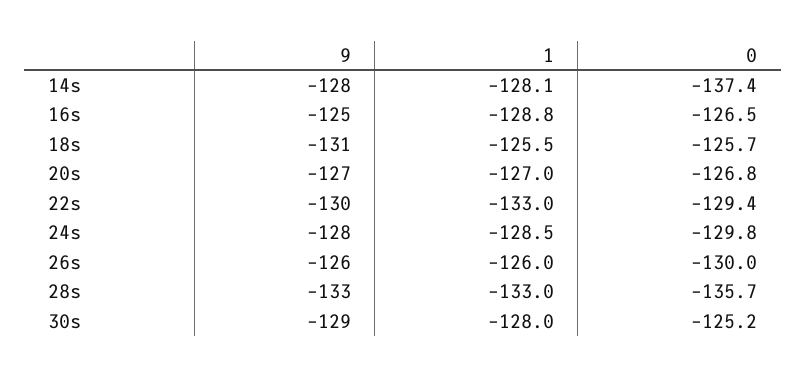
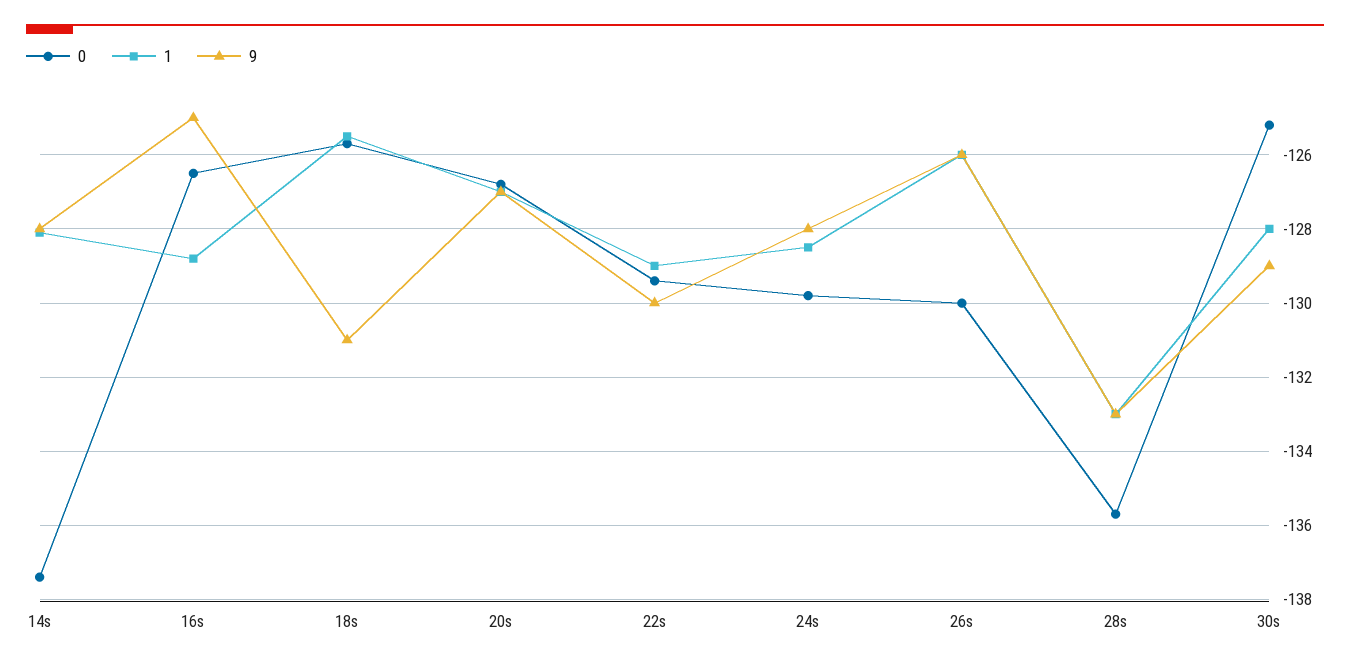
  {
    "9": {
      "14s": -128,
      "16s": -125,
      "18s": -131,
      "20s": -127,
      "22s": -130,
      "24s": -128,
      "26s": -126,
      "28s": -133,
      "30s": -129
    },
    "1": {
      "14s": -128.1,
      "16s": -128.8,
      "18s": -125.5,
      "20s": -127,
-     "22s": -133,
+     "22s": -129,
      "24s": -128.5,
      "26s": -126,
      "28s": -133,
      "30s": -128
    },
    "0": {
      "14s": -137.4,
      "16s": -126.5,
      "18s": -125.7,
      "20s": -126.8,
      "22s": -129.4,
      "24s": -129.8,
      "26s": -130,
      "28s": -135.7,
      "30s": -125.2
    }
  }

